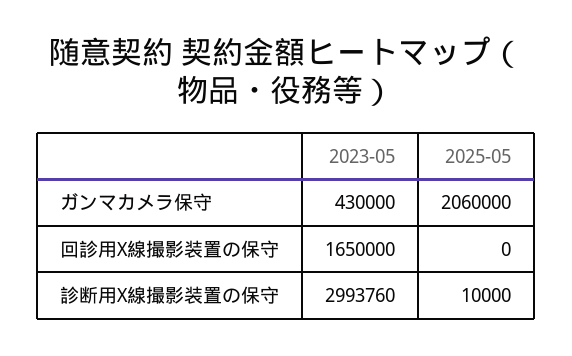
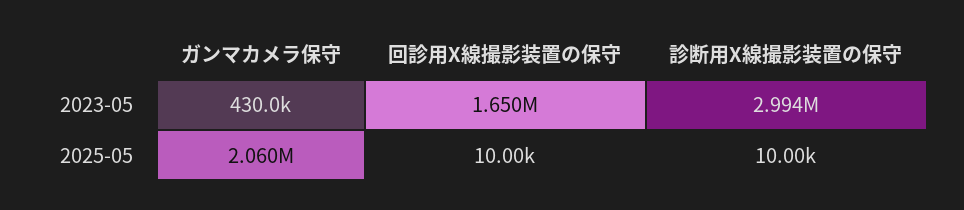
  {
    "2023-05": {
      "ガンマカメラ保守": 430000,
      "回診用X線撮影装置の保守": 1650000,
      "診断用X線撮影装置の保守": 2993760
    },
    "2025-05": {
      "ガンマカメラ保守": 2060000,
-     "回診用X線撮影装置の保守": 0,
+     "回診用X線撮影装置の保守": 10000,
      "診断用X線撮影装置の保守": 10000
    }
  }

